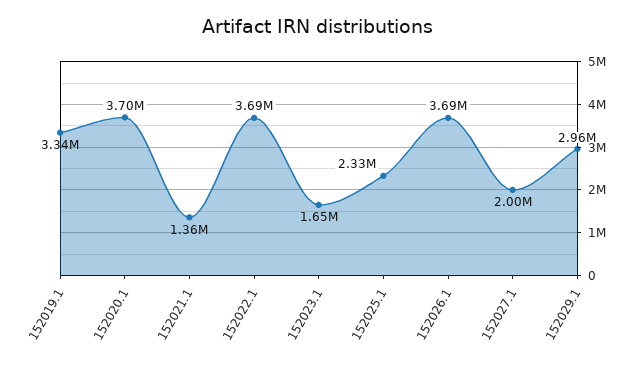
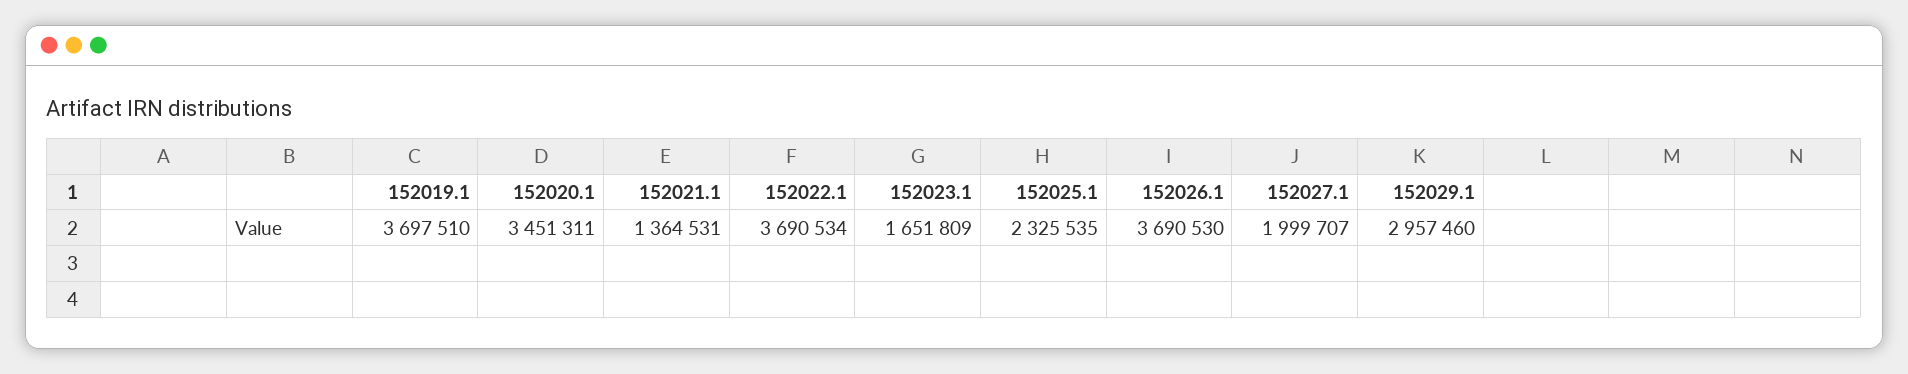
  {
-   "152019.1": 3340000,
+   "152019.1": 3697510,
-   "152020.1": 3700000,
+   "152020.1": 3451311,
    "152021.1": 1364531,
    "152022.1": 3690534,
    "152023.1": 1651809,
    "152025.1": 2325535,
    "152026.1": 3690530,
    "152027.1": 1999707,
    "152029.1": 2957460
  }

